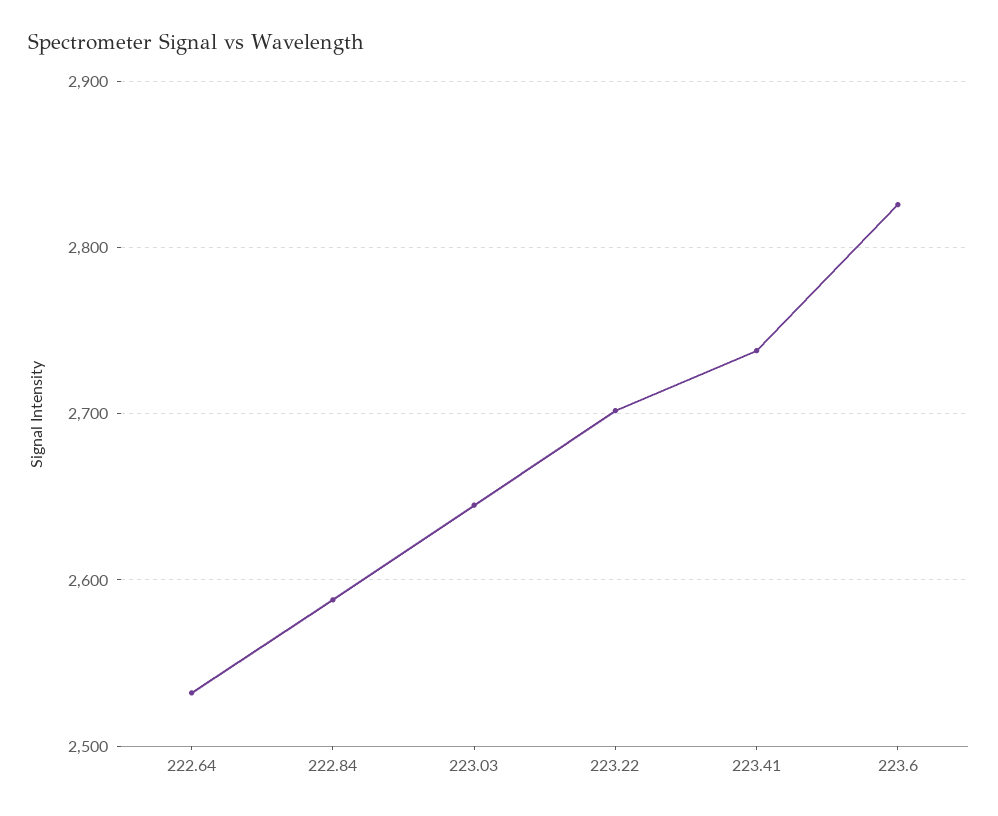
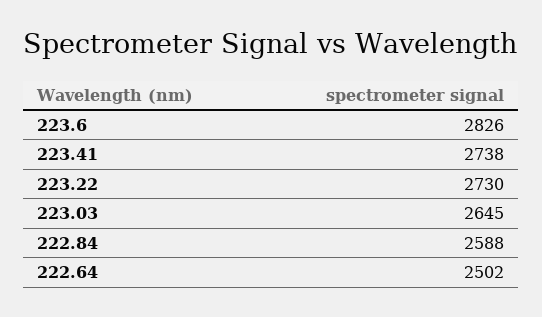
  {
-   "222.64": 2530,
+   "222.64": 2502,
    "222.84": 2588,
    "223.03": 2645,
-   "223.22": 2700,
+   "223.22": 2730,
    "223.41": 2738,
    "223.6": 2826
  }

